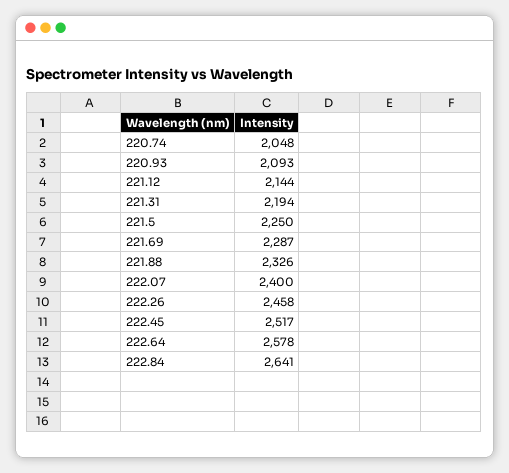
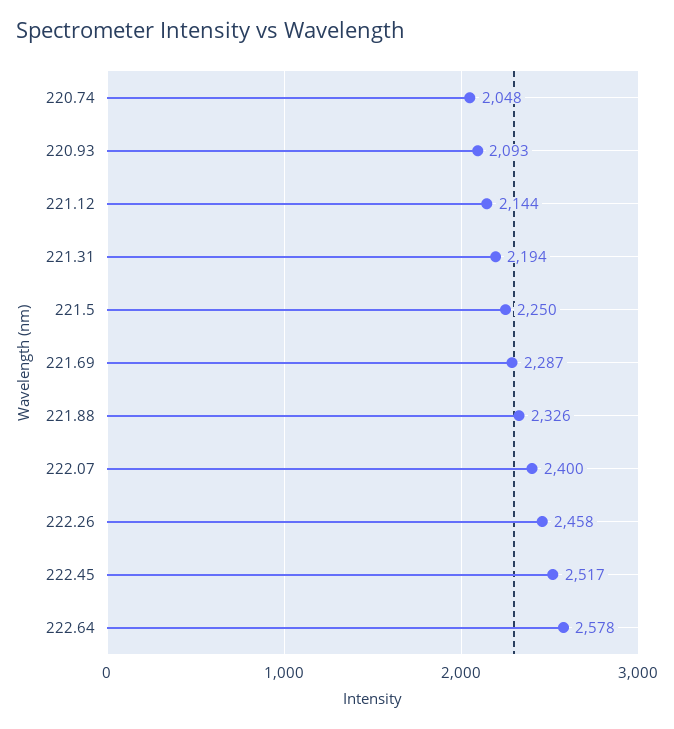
  {
    "220.74": 2048,
    "220.93": 2093,
    "221.12": 2144,
    "221.31": 2194,
    "221.5": 2250,
    "221.69": 2287,
    "221.88": 2326,
    "222.07": 2400,
    "222.26": 2458,
    "222.45": 2517,
-   "222.64": 2578,
+   "222.64": 2578
-   "222.84": 2641
  }

